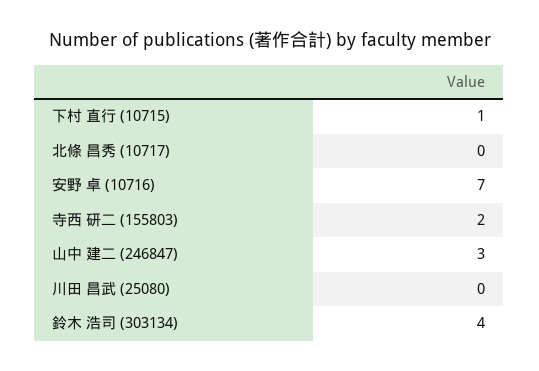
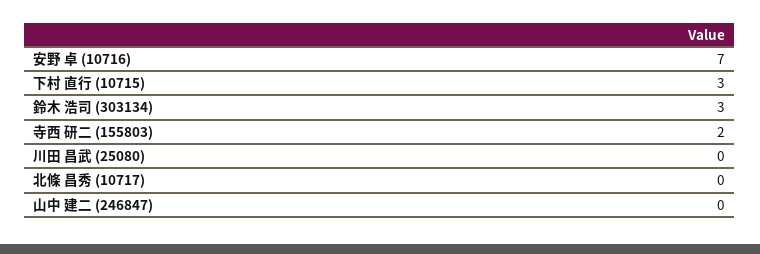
  {
-   "下村 直行 (10715)": 1,
+   "下村 直行 (10715)": 3,
    "北條 昌秀 (10717)": 0,
    "安野 卓 (10716)": 7,
    "寺西 研二 (155803)": 2,
-   "山中 建二 (246847)": 3,
+   "山中 建二 (246847)": 0,
    "川田 昌武 (25080)": 0,
-   "鈴木 浩司 (303134)": 4
+   "鈴木 浩司 (303134)": 3
  }

